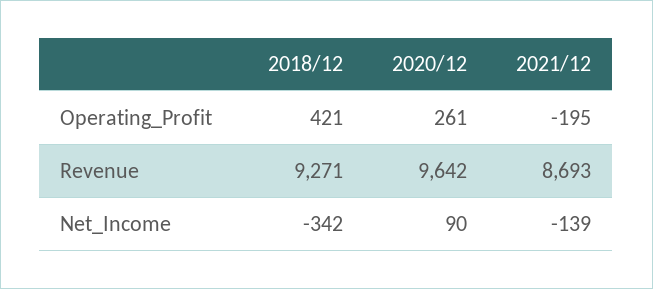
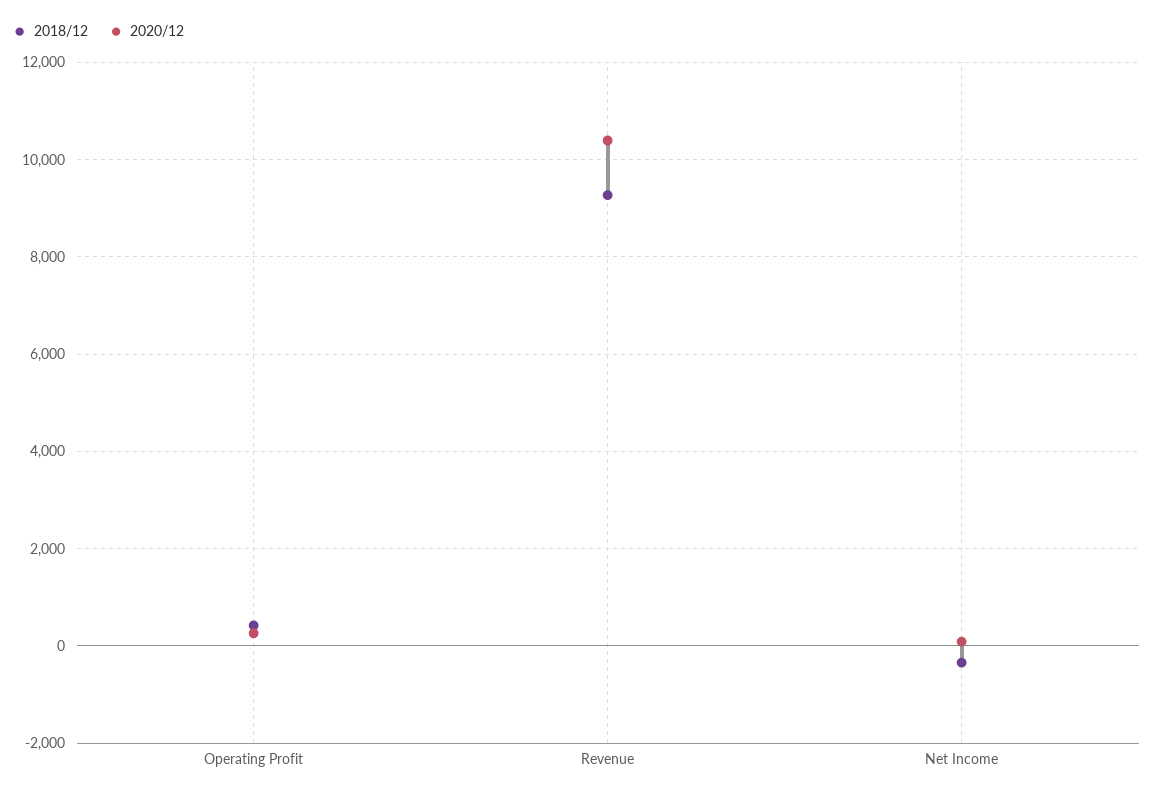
  {
    "2018/12": {
      "Operating_Profit": 421,
      "Revenue": 9271,
      "Net_Income": -342
    },
    "2020/12": {
      "Operating_Profit": 261,
-     "Revenue": 9642,
+     "Revenue": 10400,
      "Net_Income": 90
-   },
+   }
-   "2021/12": {
-     "Operating_Profit": -195,
-     "Revenue": 8693,
-     "Net_Income": -139
-   }
  }

